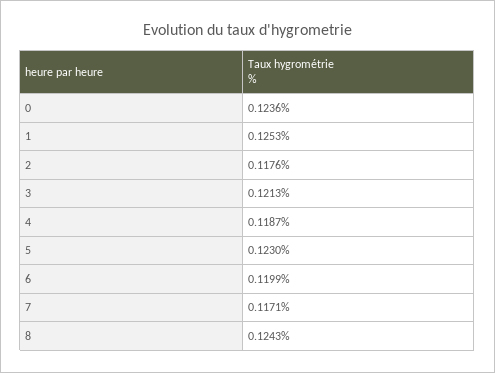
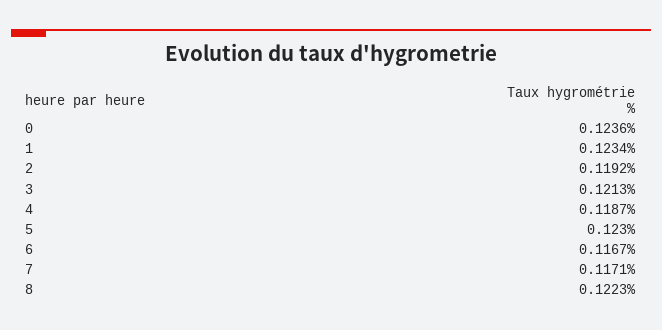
  {
    "0": 0.1236,
-   "1": 0.1253,
+   "1": 0.1234,
-   "2": 0.1176,
+   "2": 0.1192,
    "3": 0.1213,
    "4": 0.1187,
    "5": 0.123,
-   "6": 0.1199,
+   "6": 0.1167,
    "7": 0.1171,
-   "8": 0.1243
+   "8": 0.1223
  }

